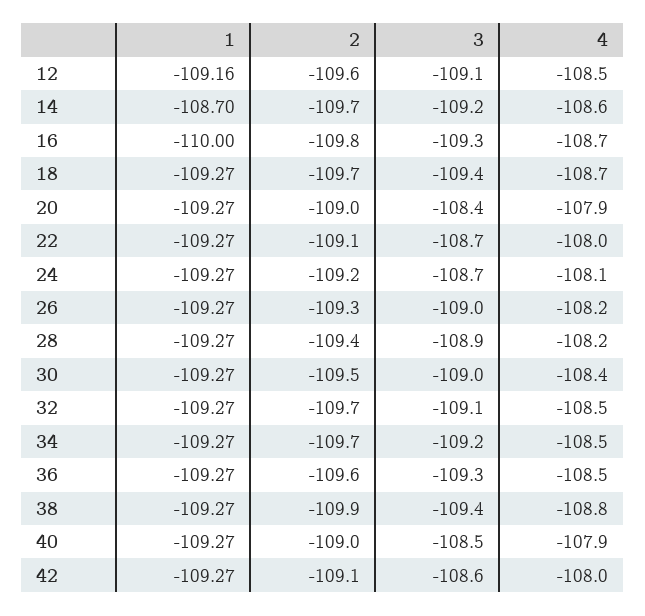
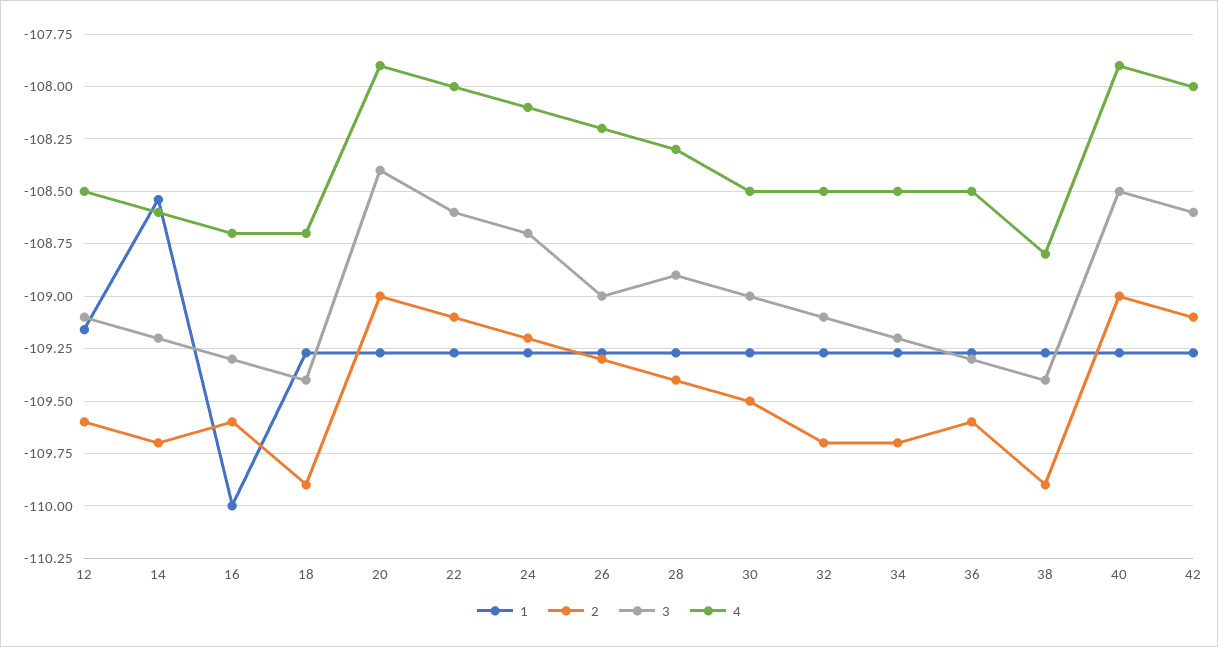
  {
    "1": {
      "12": -109.16,
-     "14": -108.7,
+     "14": -108.55,
      "16": -110,
      "18": -109.27,
      "20": -109.27,
      "22": -109.27,
      "24": -109.27,
      "26": -109.27,
      "28": -109.27,
      "30": -109.27,
      "32": -109.27,
      "34": -109.27,
      "36": -109.27,
      "38": -109.27,
      "40": -109.27,
      "42": -109.27
    },
    "2": {
      "12": -109.6,
      "14": -109.7,
-     "16": -109.8,
+     "16": -109.6,
-     "18": -109.7,
+     "18": -109.9,
      "20": -109,
      "22": -109.1,
      "24": -109.2,
      "26": -109.3,
      "28": -109.4,
      "30": -109.5,
      "32": -109.7,
      "34": -109.7,
      "36": -109.6,
      "38": -109.9,
      "40": -109,
      "42": -109.1
    },
    "3": {
      "12": -109.1,
      "14": -109.2,
      "16": -109.3,
      "18": -109.4,
      "20": -108.4,
-     "22": -108.7,
+     "22": -108.6,
      "24": -108.7,
      "26": -109,
      "28": -108.9,
      "30": -109,
      "32": -109.1,
      "34": -109.2,
      "36": -109.3,
      "38": -109.4,
      "40": -108.5,
      "42": -108.6
    },
    "4": {
      "12": -108.5,
      "14": -108.6,
      "16": -108.7,
      "18": -108.7,
      "20": -107.9,
      "22": -108,
      "24": -108.1,
      "26": -108.2,
-     "28": -108.2,
+     "28": -108.3,
-     "30": -108.4,
+     "30": -108.5,
      "32": -108.5,
      "34": -108.5,
      "36": -108.5,
      "38": -108.8,
      "40": -107.9,
      "42": -108
    }
  }

